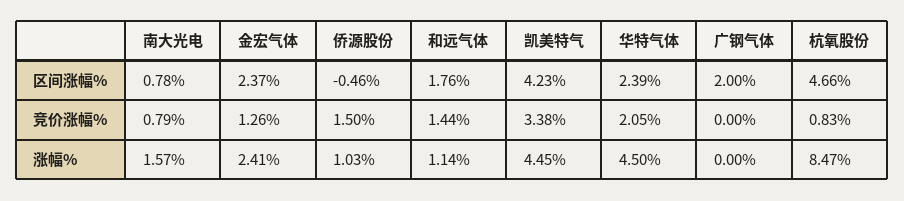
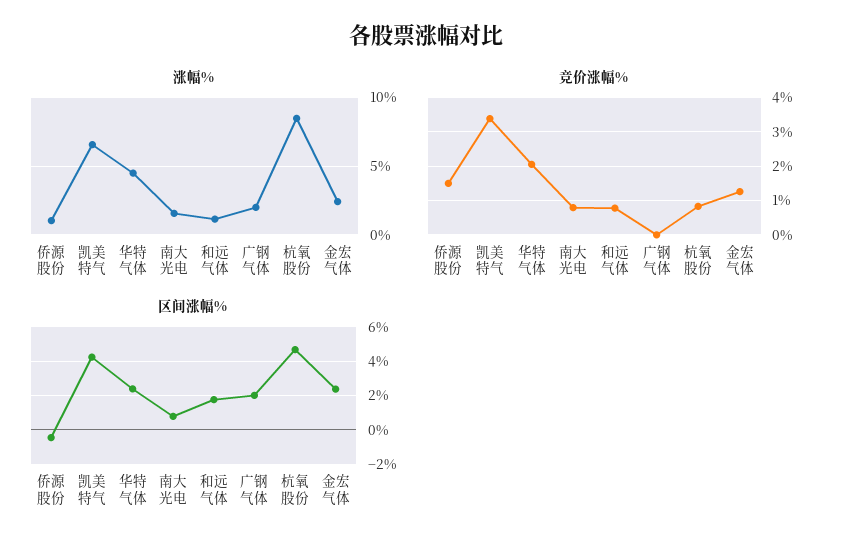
  {
    "区间涨幅%": {
      "南大光电": 0.78,
      "金宏气体": 2.37,
      "侨源股份": -0.46,
      "和远气体": 1.76,
      "凯美特气": 4.23,
      "华特气体": 2.39,
      "广钢气体": 2,
      "杭氧股份": 4.66
    },
    "竞价涨幅%": {
      "南大光电": 0.79,
      "金宏气体": 1.26,
      "侨源股份": 1.5,
-     "和远气体": 1.44,
+     "和远气体": 0.8,
      "凯美特气": 3.38,
      "华特气体": 2.05,
      "广钢气体": 0,
      "杭氧股份": 0.83
    },
    "涨幅%": {
      "南大光电": 1.57,
      "金宏气体": 2.41,
      "侨源股份": 1.03,
      "和远气体": 1.14,
-     "凯美特气": 4.45,
+     "凯美特气": 6.5,
      "华特气体": 4.5,
-     "广钢气体": 0,
+     "广钢气体": 2,
      "杭氧股份": 8.47
    }
  }

